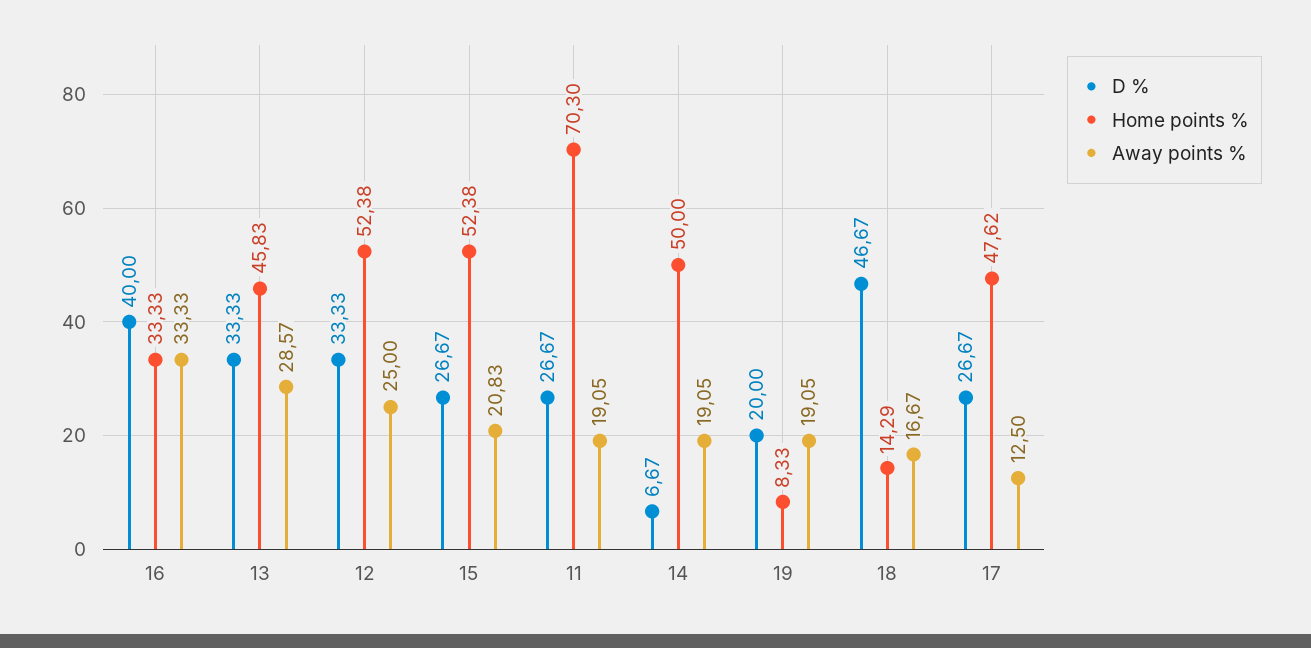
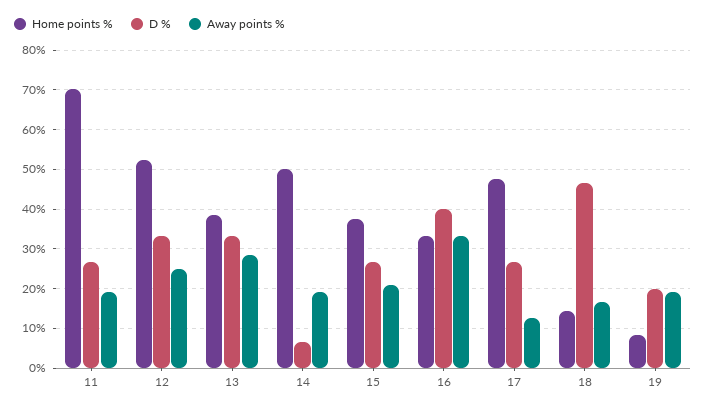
  {
    "D %": {
      "16": 40,
      "13": 33.33,
      "12": 33.33,
      "15": 26.67,
      "11": 26.67,
      "14": 6.67,
      "19": 20,
      "18": 46.67,
      "17": 26.67
    },
    "Home points %": {
      "16": 33.33,
-     "13": 45.83,
+     "13": 38,
      "12": 52.38,
-     "15": 52.38,
+     "15": 38,
      "11": 70.3,
      "14": 50,
      "19": 8.33,
      "18": 14.29,
      "17": 47.62
    },
    "Away points %": {
      "16": 33.33,
      "13": 28.57,
      "12": 25,
      "15": 20.83,
      "11": 19.05,
      "14": 19.05,
      "19": 19.05,
      "18": 16.67,
      "17": 12.5
    }
  }

